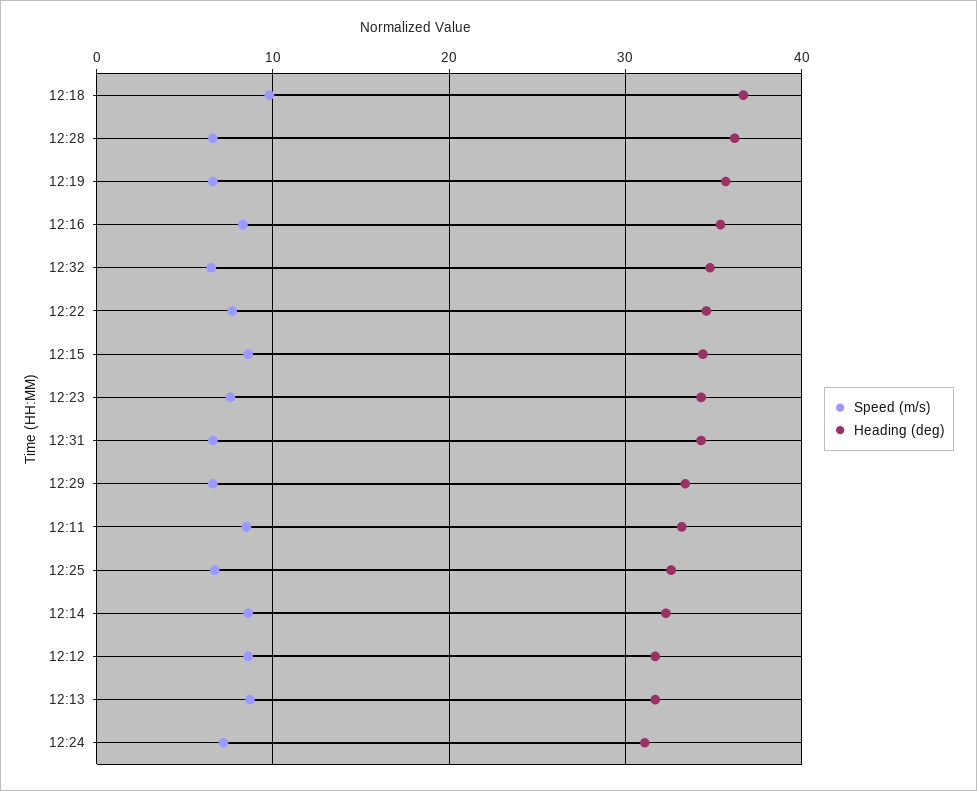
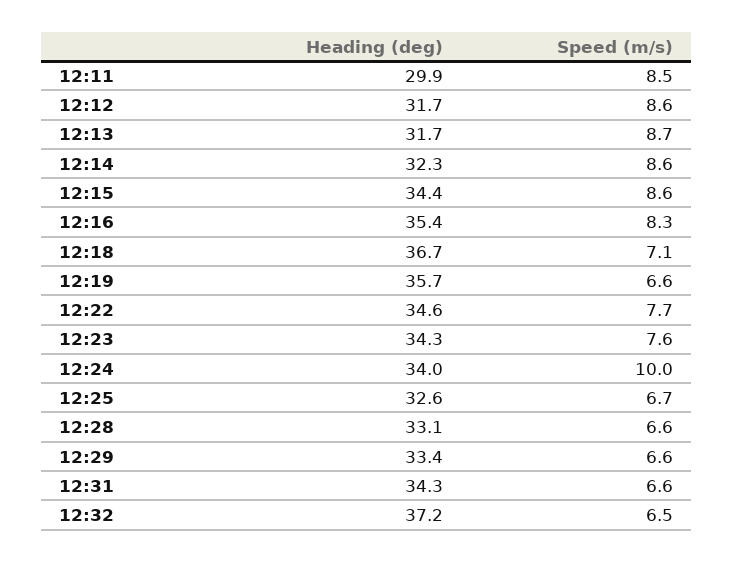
  {
    "Speed (m/s)": {
-     "12:18": 10,
+     "12:18": 7.1,
      "12:28": 6.6,
      "12:19": 6.6,
      "12:16": 8.3,
      "12:32": 6.5,
      "12:22": 7.7,
      "12:15": 8.6,
      "12:23": 7.6,
      "12:31": 6.6,
      "12:29": 6.6,
      "12:11": 8.5,
      "12:25": 6.7,
      "12:14": 8.6,
      "12:12": 8.6,
      "12:13": 8.7,
-     "12:24": 7
+     "12:24": 10
    },
    "Heading (deg)": {
      "12:18": 36.7,
-     "12:28": 36,
+     "12:28": 33.1,
      "12:19": 35.7,
      "12:16": 35.4,
-     "12:32": 35,
+     "12:32": 37.2,
      "12:22": 34.6,
      "12:15": 34.4,
      "12:23": 34.3,
      "12:31": 34.3,
      "12:29": 33.4,
-     "12:11": 33,
+     "12:11": 29.9,
      "12:25": 32.6,
      "12:14": 32.3,
      "12:12": 31.7,
      "12:13": 31.7,
-     "12:24": 31
+     "12:24": 34
    }
  }

